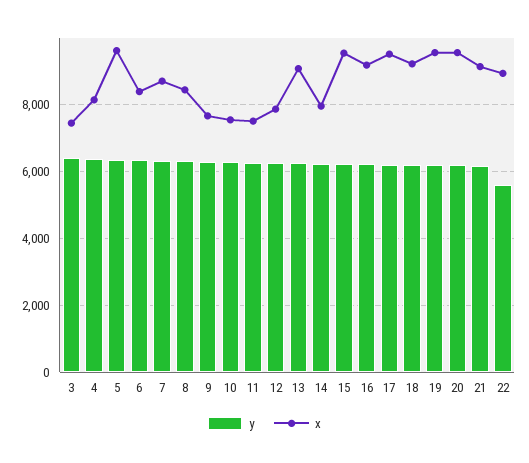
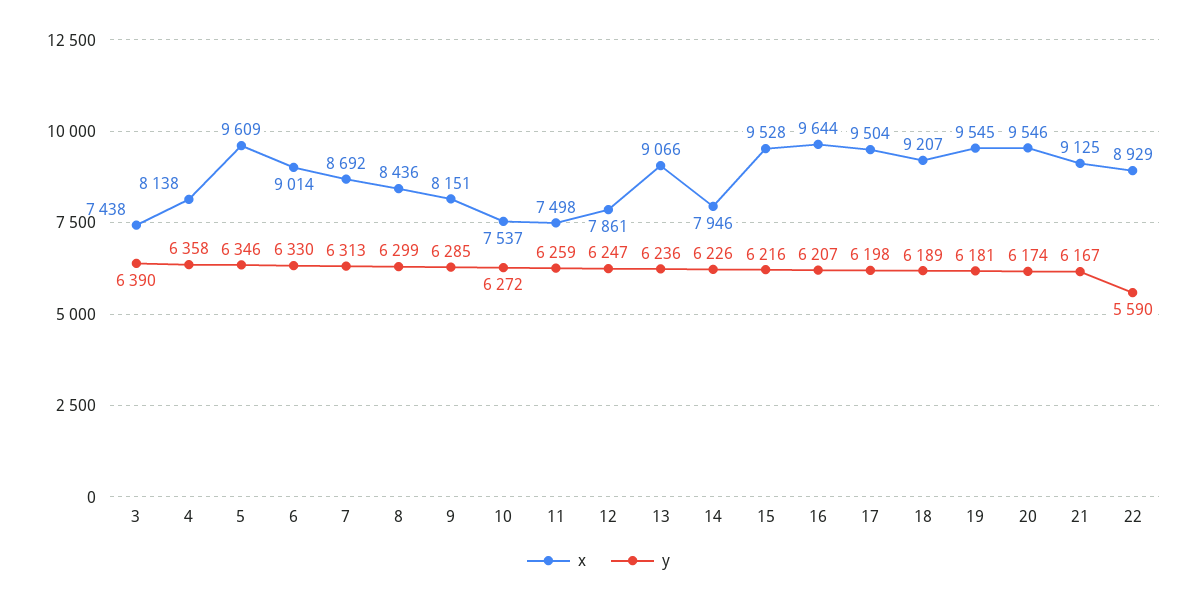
  {
    "y": {
      "3": 6390,
      "4": 6358,
      "5": 6346,
      "6": 6330,
      "7": 6313,
      "8": 6299,
      "9": 6285,
      "10": 6272,
      "11": 6259,
      "12": 6247,
      "13": 6236,
      "14": 6226,
      "15": 6216,
      "16": 6207,
      "17": 6198,
      "18": 6189,
      "19": 6181,
      "20": 6174,
      "21": 6167,
      "22": 5590
    },
    "x": {
      "3": 7438,
      "4": 8138,
      "5": 9609,
-     "6": 8400,
+     "6": 9014,
      "7": 8692,
      "8": 8436,
-     "9": 7600,
+     "9": 8151,
      "10": 7537,
      "11": 7498,
      "12": 7861,
      "13": 9066,
      "14": 7946,
      "15": 9528,
-     "16": 9200,
+     "16": 9644,
      "17": 9504,
      "18": 9207,
      "19": 9545,
      "20": 9546,
      "21": 9125,
      "22": 8929
    }
  }

